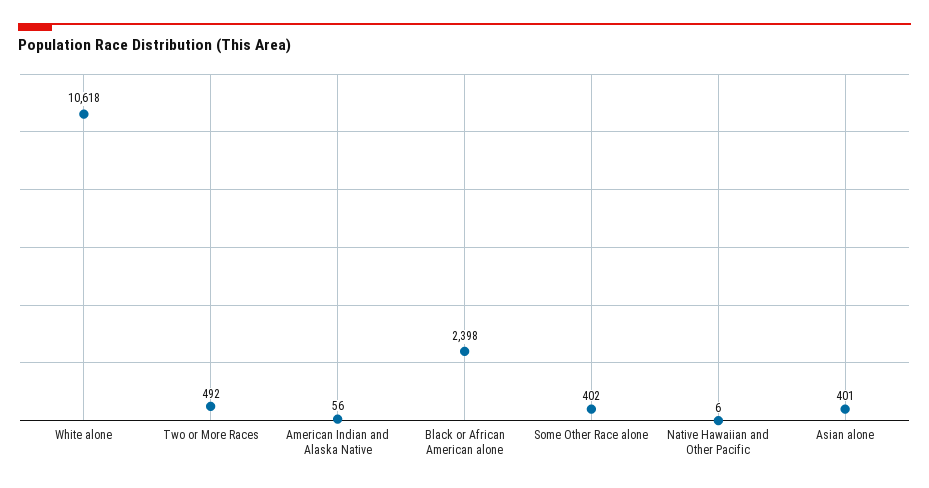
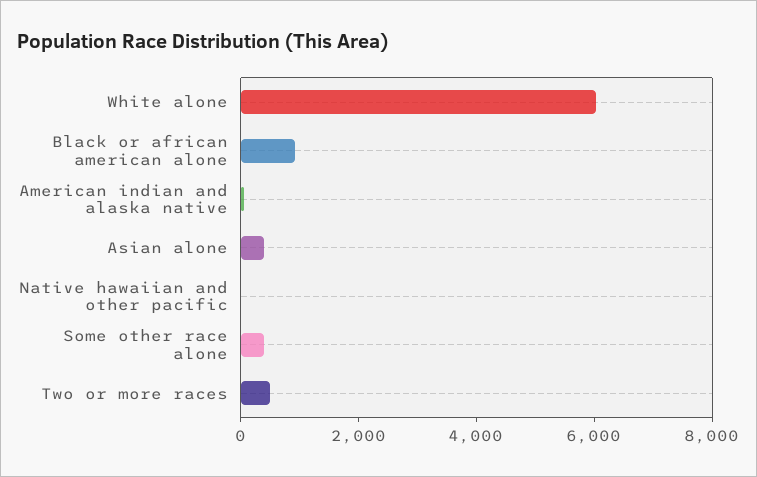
  {
-   "White alone": 10618,
+   "White alone": 6000,
    "Two or More Races": 492,
    "American Indian and Alaska Native": 56,
-   "Black or African American alone": 2398,
+   "Black or African American alone": 1000,
    "Some Other Race alone": 402,
    "Native Hawaiian and Other Pacific": 6,
    "Asian alone": 401
  }

